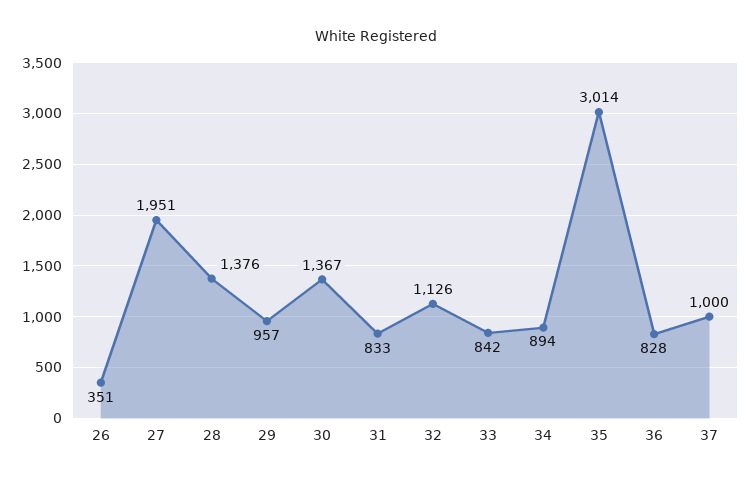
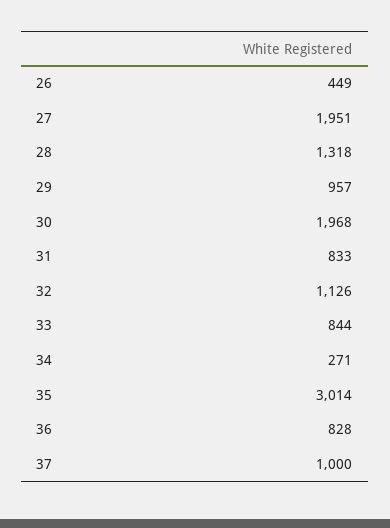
  {
-   "26": 351,
+   "26": 449,
    "27": 1951,
-   "28": 1376,
+   "28": 1318,
    "29": 957,
-   "30": 1367,
+   "30": 1968,
    "31": 833,
    "32": 1126,
-   "33": 842,
+   "33": 844,
-   "34": 894,
+   "34": 271,
    "35": 3014,
    "36": 828,
    "37": 1000
  }

